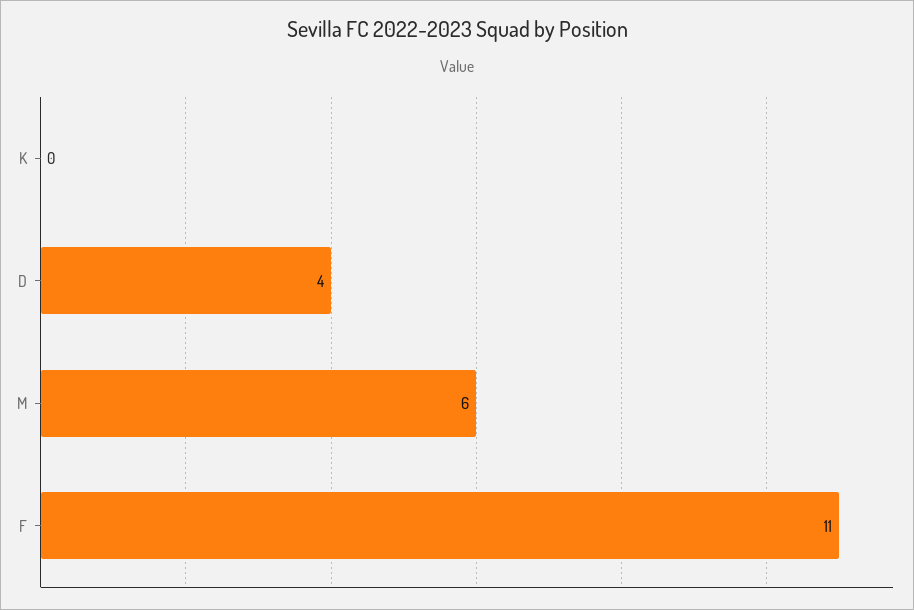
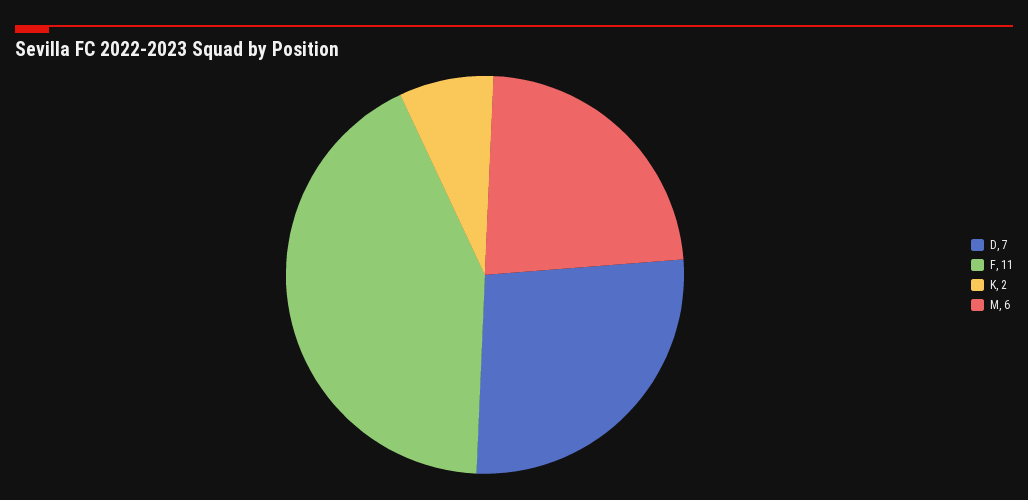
  {
-   "K": 0,
+   "K": 2,
-   "D": 4,
+   "D": 7,
    "M": 6,
    "F": 11
  }

